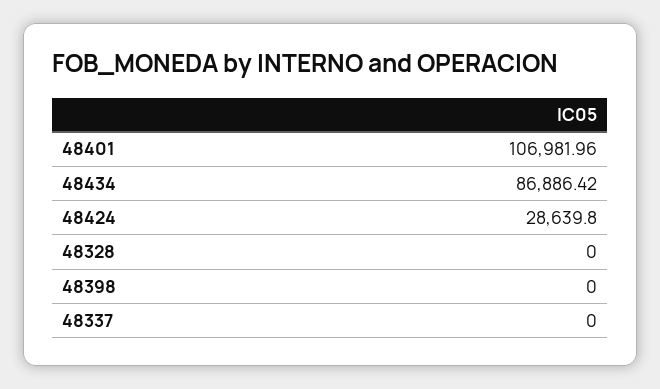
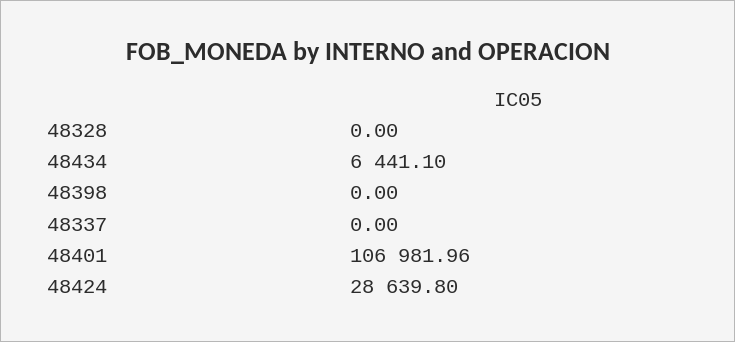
  {
    "48401": 106981.96,
-   "48434": 86886.42,
+   "48434": 6441.1,
    "48424": 28639.8,
    "48328": 0,
    "48398": 0,
    "48337": 0
  }

